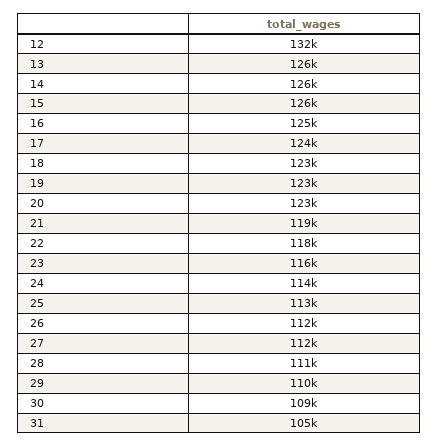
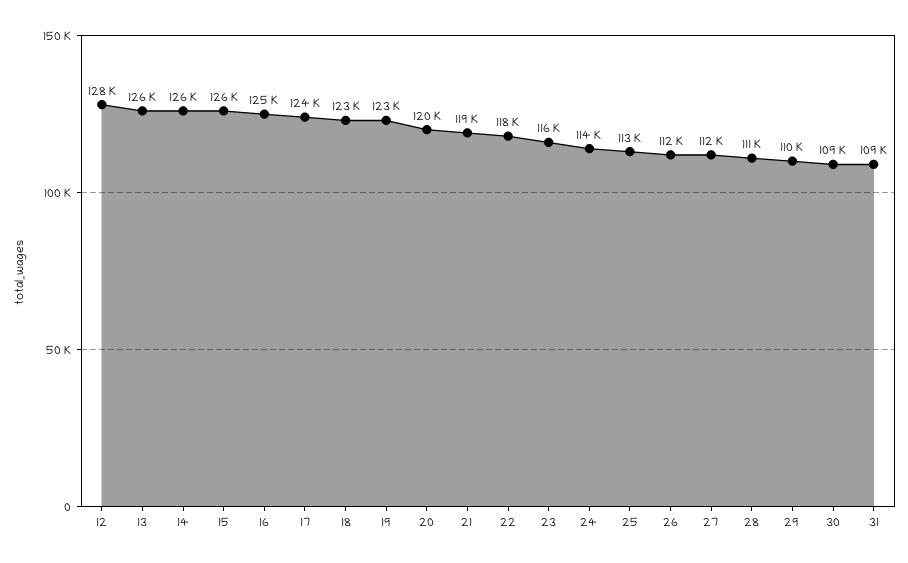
  {
-   "12": 132000,
+   "12": 128000,
    "13": 126000,
    "14": 126000,
    "15": 126000,
    "16": 125000,
    "17": 124000,
    "18": 123000,
    "19": 123000,
-   "20": 123000,
+   "20": 120000,
    "21": 119000,
    "22": 118000,
    "23": 116000,
    "24": 114000,
    "25": 113000,
    "26": 112000,
    "27": 112000,
    "28": 111000,
    "29": 110000,
    "30": 109000,
-   "31": 105000
+   "31": 109000
  }

